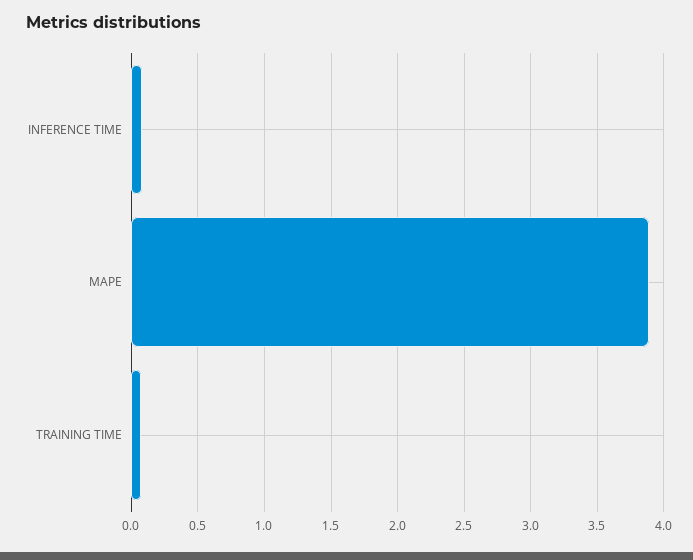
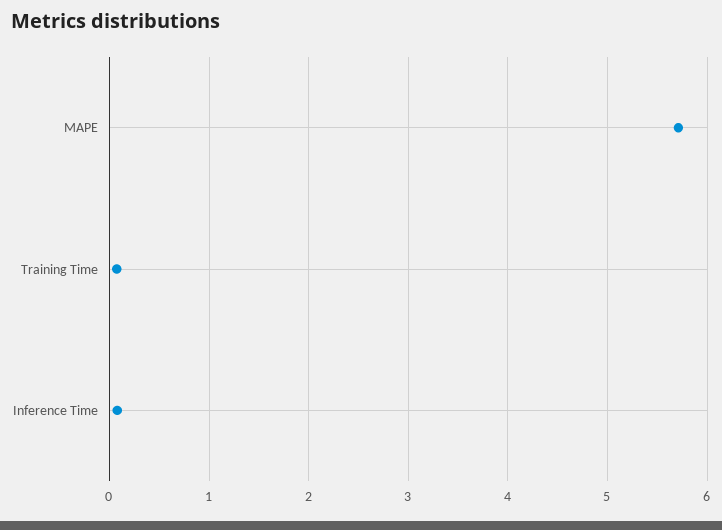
  {
    "INFERENCE TIME": 0.1,
-   "MAPE": 3.9,
+   "MAPE": 5.7,
    "TRAINING TIME": 0.05
  }

